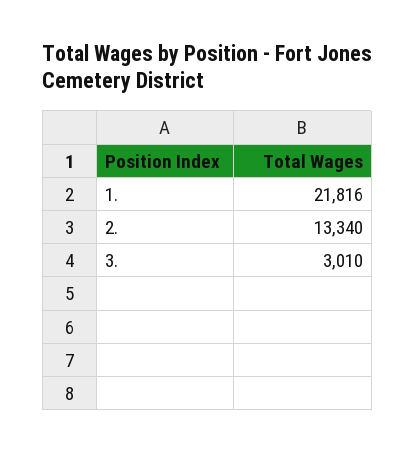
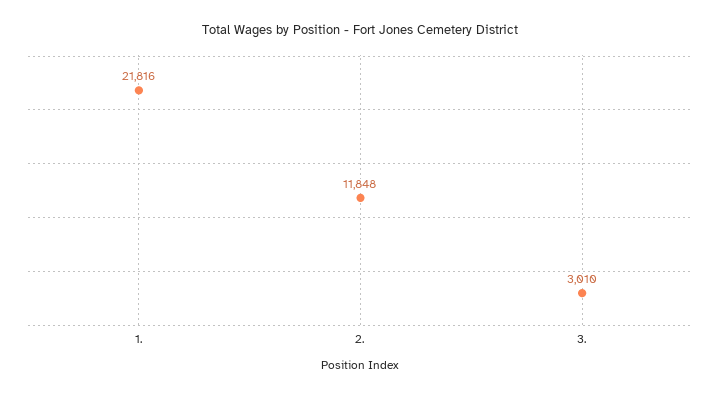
  {
    "1.": 21816,
-   "2.": 13340,
+   "2.": 11848,
    "3.": 3010
  }

